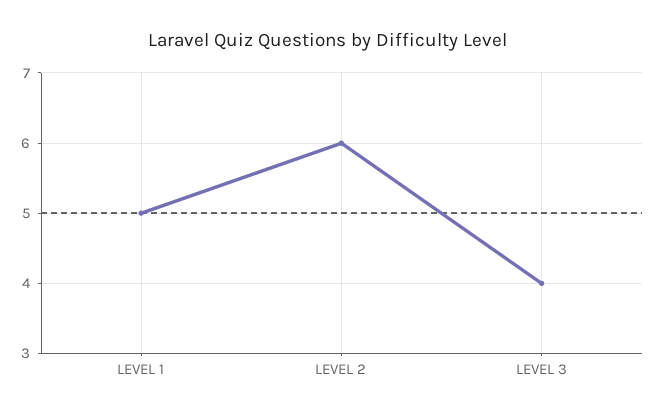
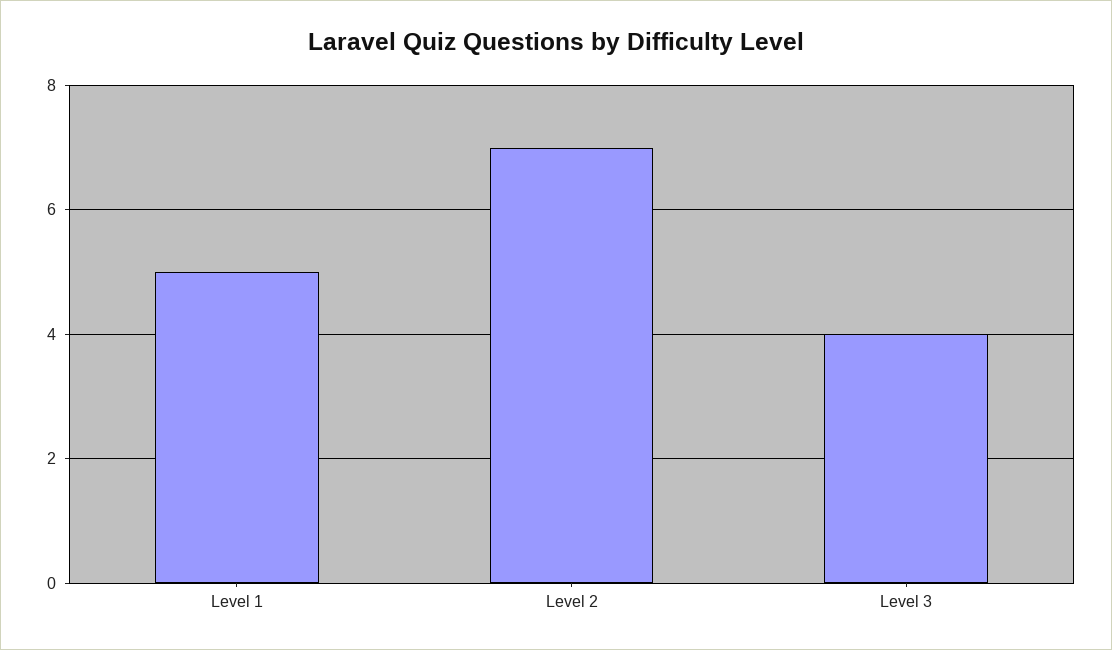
  {
    "LEVEL 1": 5,
-   "LEVEL 2": 6,
+   "LEVEL 2": 7,
    "LEVEL 3": 4
  }

